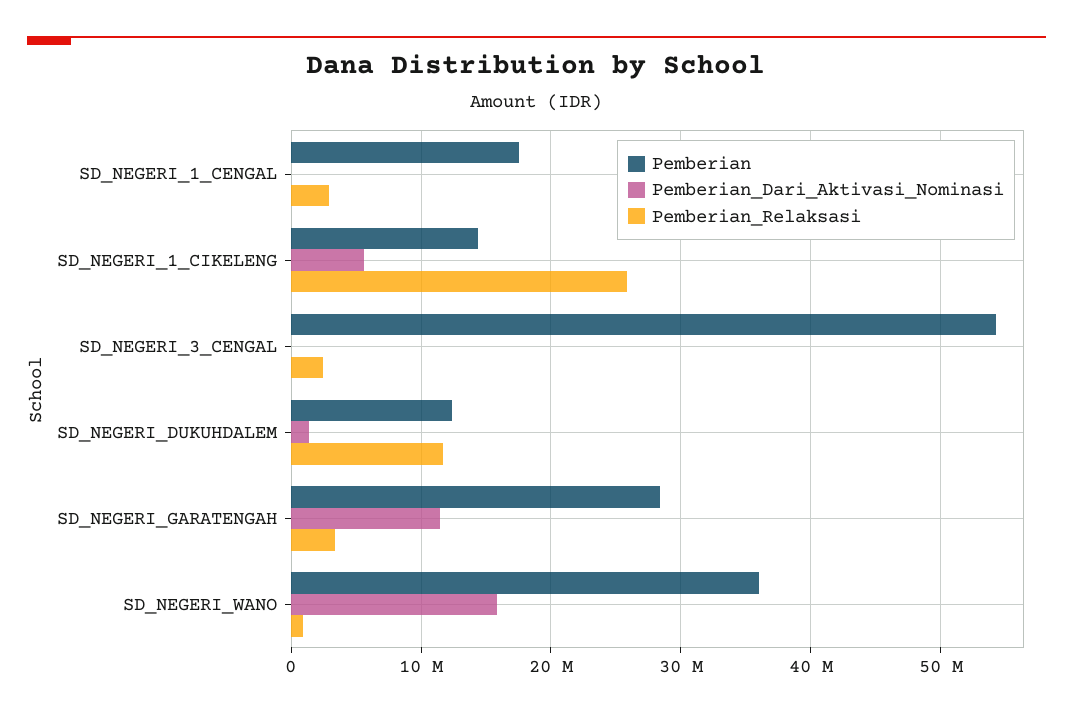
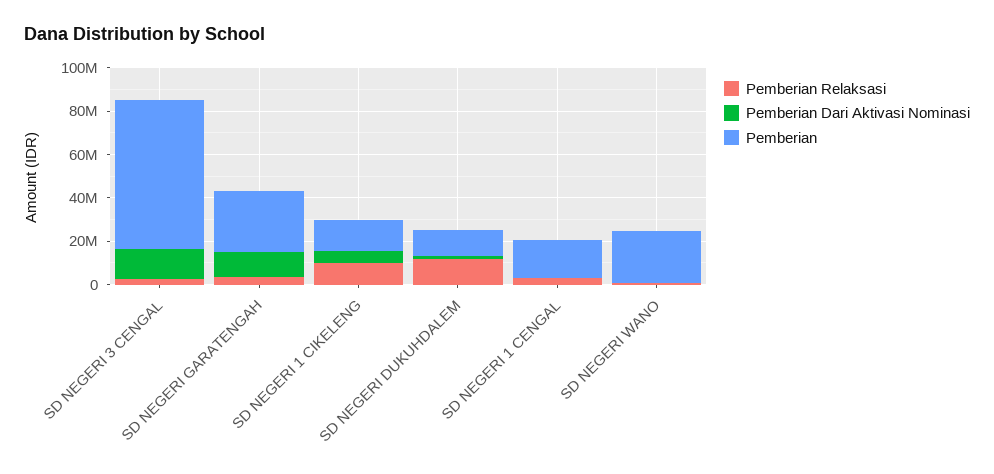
  {
    "Pemberian": {
      "SD_NEGERI_1_CENGAL": 18000000,
      "SD_NEGERI_1_CIKELENG": 14000000,
-     "SD_NEGERI_3_CENGAL": 54000000,
+     "SD_NEGERI_3_CENGAL": 70000000,
      "SD_NEGERI_DUKUHDALEM": 12000000,
      "SD_NEGERI_GARATENGAH": 28000000,
-     "SD_NEGERI_WANO": 36000000
+     "SD_NEGERI_WANO": 25000000
    },
    "Pemberian_Dari_Aktivasi_Nominasi": {
      "SD_NEGERI_1_CENGAL": 0,
      "SD_NEGERI_1_CIKELENG": 6000000,
-     "SD_NEGERI_3_CENGAL": 0,
+     "SD_NEGERI_3_CENGAL": 15000000,
      "SD_NEGERI_DUKUHDALEM": 1000000,
      "SD_NEGERI_GARATENGAH": 11000000,
-     "SD_NEGERI_WANO": 16000000
+     "SD_NEGERI_WANO": 0
    },
    "Pemberian_Relaksasi": {
      "SD_NEGERI_1_CENGAL": 3000000,
-     "SD_NEGERI_1_CIKELENG": 26000000,
+     "SD_NEGERI_1_CIKELENG": 10000000,
      "SD_NEGERI_3_CENGAL": 2000000,
      "SD_NEGERI_DUKUHDALEM": 12000000,
      "SD_NEGERI_GARATENGAH": 3000000,
      "SD_NEGERI_WANO": 1000000
    }
  }

